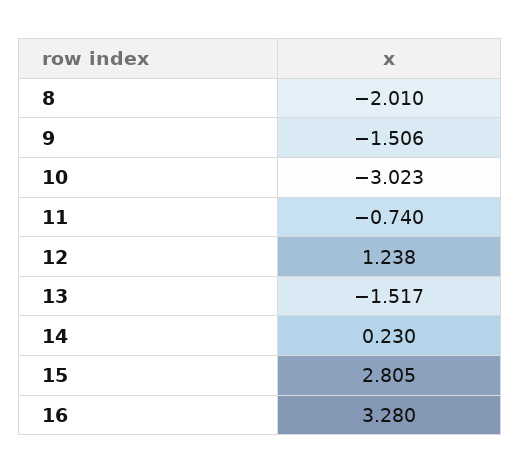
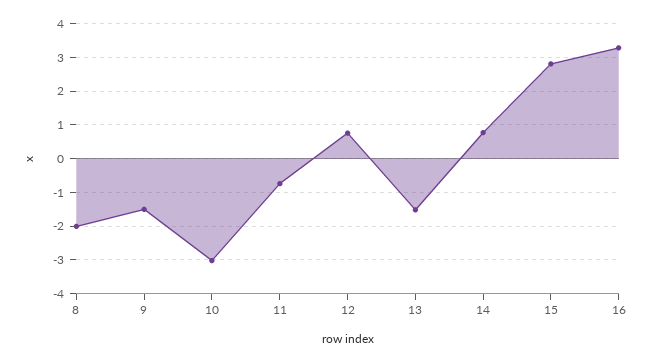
  {
    "8": -2.01,
    "9": -1.506,
    "10": -3.023,
    "11": -0.74,
-   "12": 1.238,
+   "12": 0.8,
    "13": -1.517,
-   "14": 0.23,
+   "14": 0.8,
    "15": 2.805,
    "16": 3.28
  }

